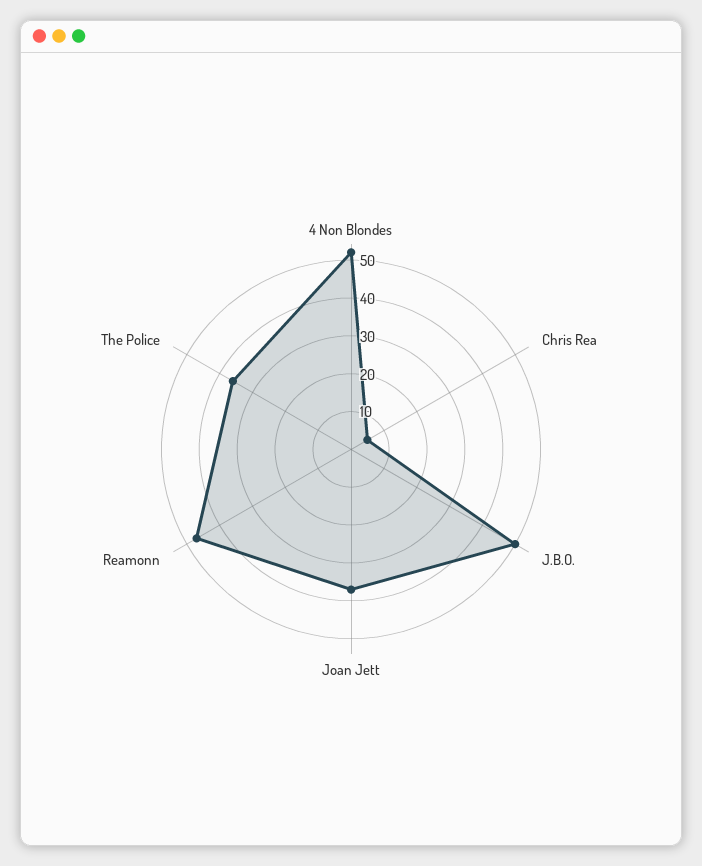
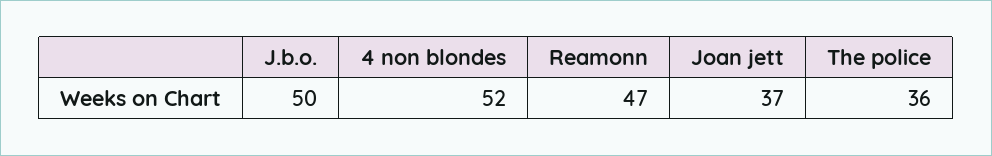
  {
    "4 Non Blondes": 52,
-   "Chris Rea": 5,
    "J.B.O.": 50,
    "Joan Jett": 37,
    "Reamonn": 47,
    "The Police": 36
  }

